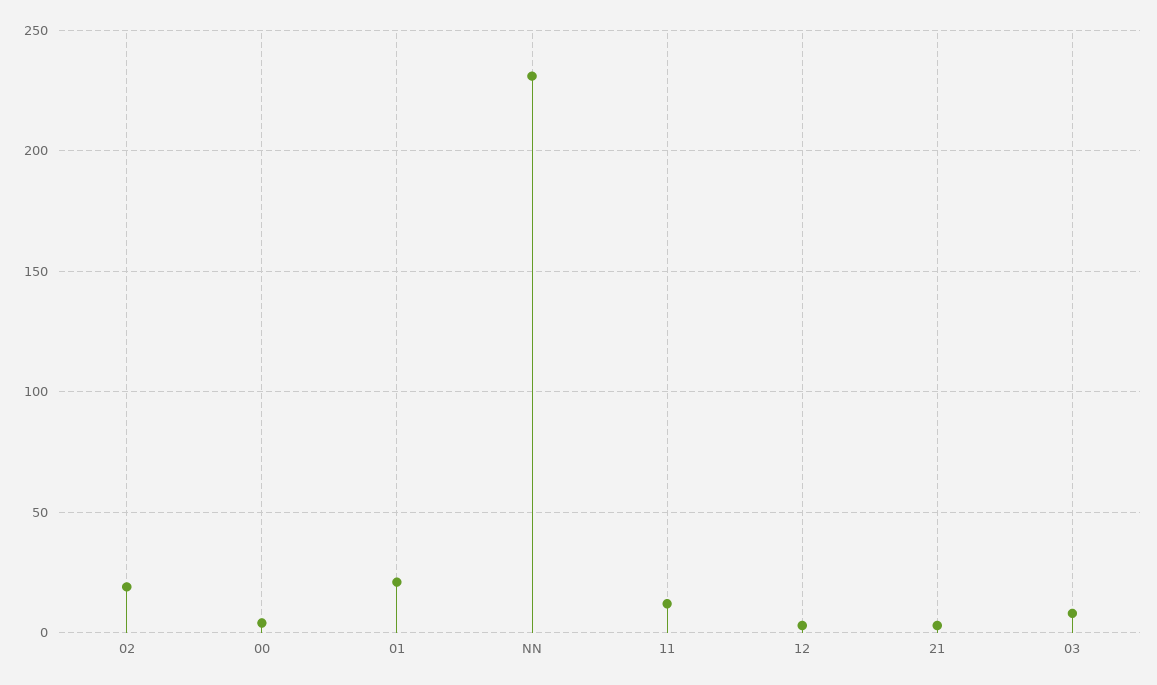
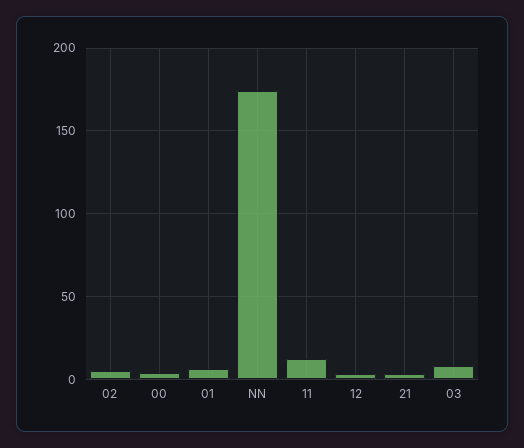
  {
-   "02": 20,
+   "02": 5,
    "00": 5,
-   "01": 20,
+   "01": 5,
-   "NN": 230,
+   "NN": 175,
    "11": 10,
    "12": 5,
    "21": 5,
    "03": 10
  }

